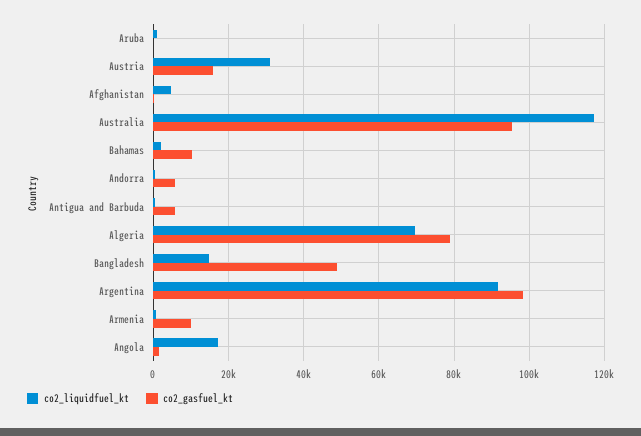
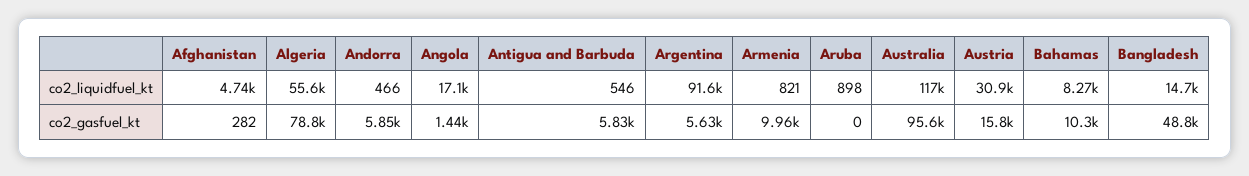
  {
    "co2_liquidfuel_kt": {
      "Aruba": 898,
      "Austria": 30900,
      "Afghanistan": 4740,
      "Australia": 117000,
-     "Bahamas": 2000,
+     "Bahamas": 8270,
      "Andorra": 466,
      "Antigua and Barbuda": 546,
-     "Algeria": 70000,
+     "Algeria": 55600,
      "Bangladesh": 14700,
      "Argentina": 91600,
      "Armenia": 821,
      "Angola": 17100
    },
    "co2_gasfuel_kt": {
      "Aruba": 0,
      "Austria": 15800,
      "Afghanistan": 282,
      "Australia": 95600,
      "Bahamas": 10300,
      "Andorra": 5850,
      "Antigua and Barbuda": 5830,
      "Algeria": 78800,
      "Bangladesh": 48800,
-     "Argentina": 98000,
+     "Argentina": 5630,
      "Armenia": 9960,
      "Angola": 1440
    }
  }

